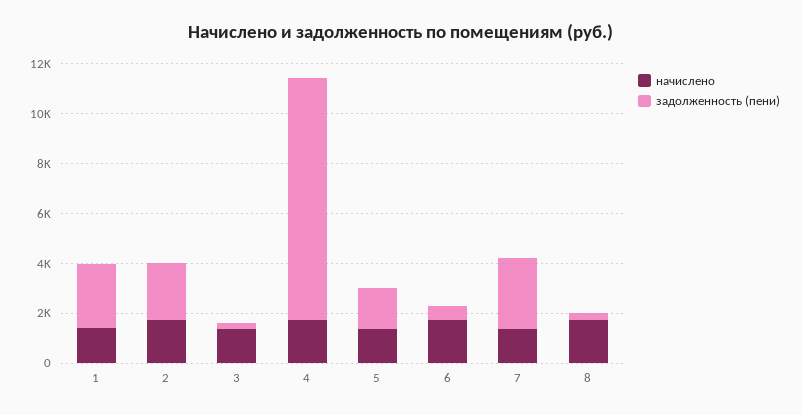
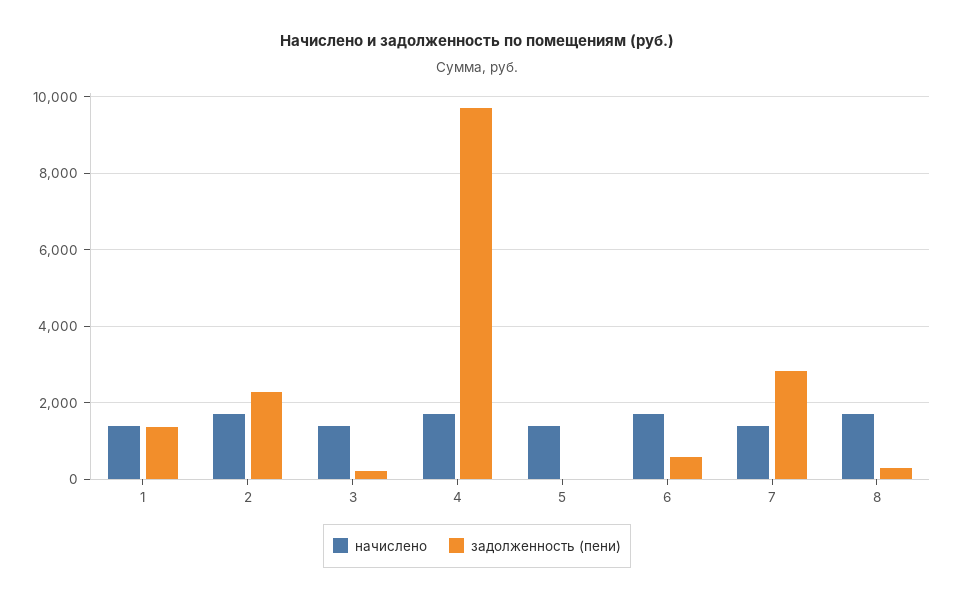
  {
    "начислено": {
      "1": 1400,
      "2": 1800,
      "3": 1400,
      "4": 1800,
      "5": 1400,
      "6": 1800,
      "7": 1400,
      "8": 1800
    },
    "задолженность (пени)": {
-     "1": 2500,
+     "1": 1400,
      "2": 2200,
      "3": 200,
      "4": 9800,
-     "5": 1500,
+     "5": 0,
      "6": 600,
      "7": 2800,
      "8": 200
    }
  }

